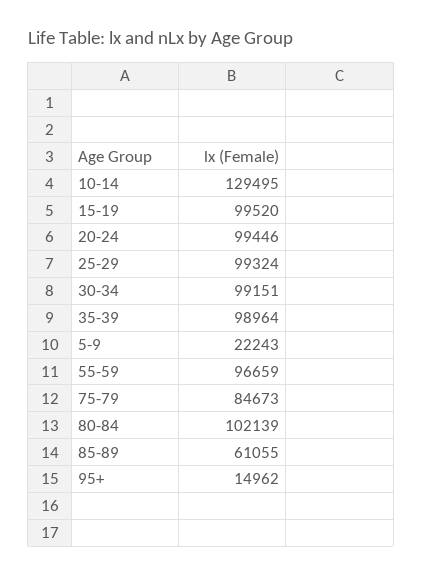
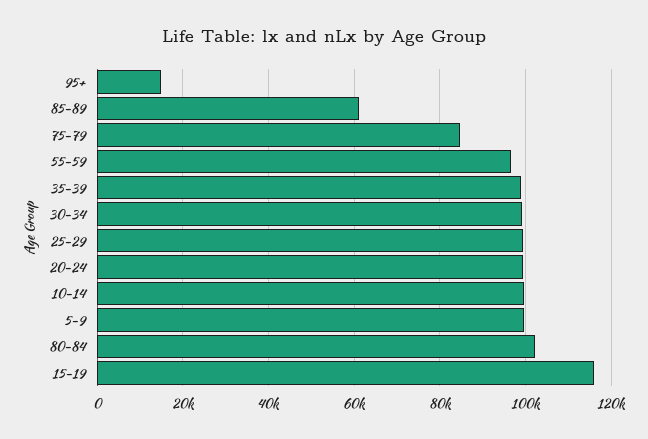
  {
-   "10-14": 129495,
+   "10-14": 100000,
-   "15-19": 99520,
+   "15-19": 116000,
    "20-24": 99446,
    "25-29": 99324,
    "30-34": 99151,
    "35-39": 98964,
-   "5-9": 22243,
+   "5-9": 100000,
    "55-59": 96659,
    "75-79": 84673,
    "80-84": 102139,
    "85-89": 61055,
    "95+": 14962
  }

